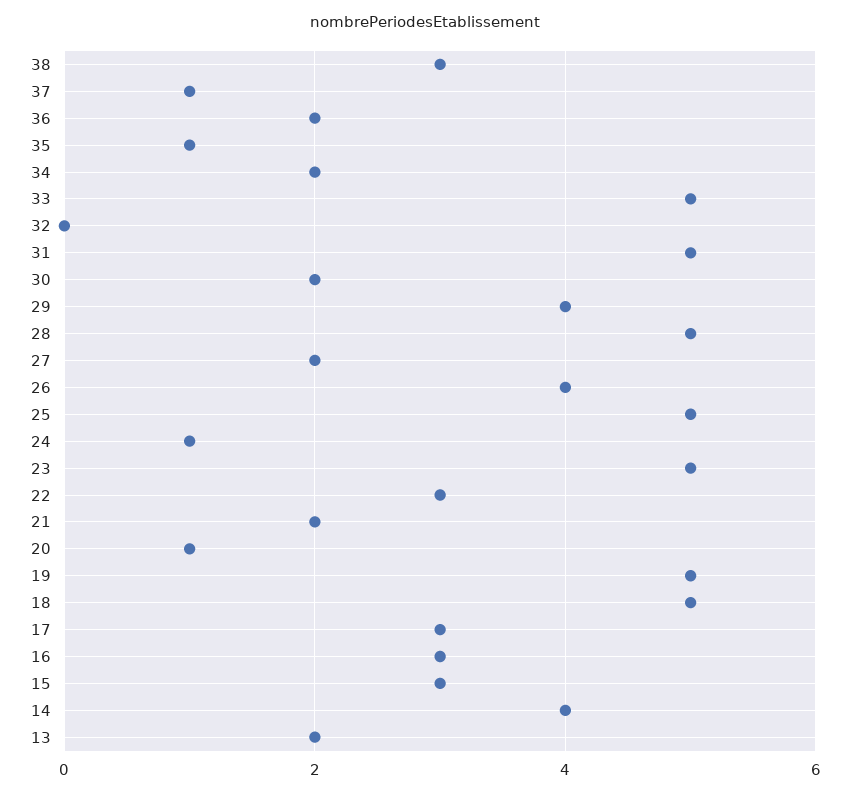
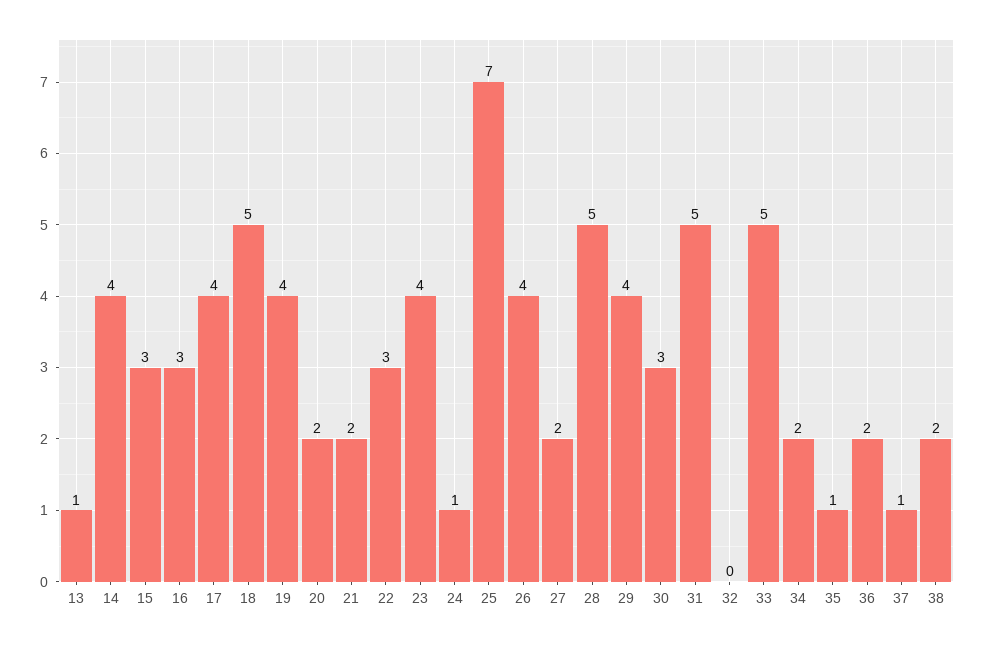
  {
-   "38": 3,
+   "38": 2,
    "37": 1,
    "36": 2,
    "35": 1,
    "34": 2,
    "33": 5,
    "32": 0,
    "31": 5,
-   "30": 2,
+   "30": 3,
    "29": 4,
    "28": 5,
    "27": 2,
    "26": 4,
-   "25": 5,
+   "25": 7,
    "24": 1,
-   "23": 5,
+   "23": 4,
    "22": 3,
    "21": 2,
-   "20": 1,
+   "20": 2,
-   "19": 5,
+   "19": 4,
    "18": 5,
-   "17": 3,
+   "17": 4,
    "16": 3,
    "15": 3,
    "14": 4,
-   "13": 2
+   "13": 1
  }

